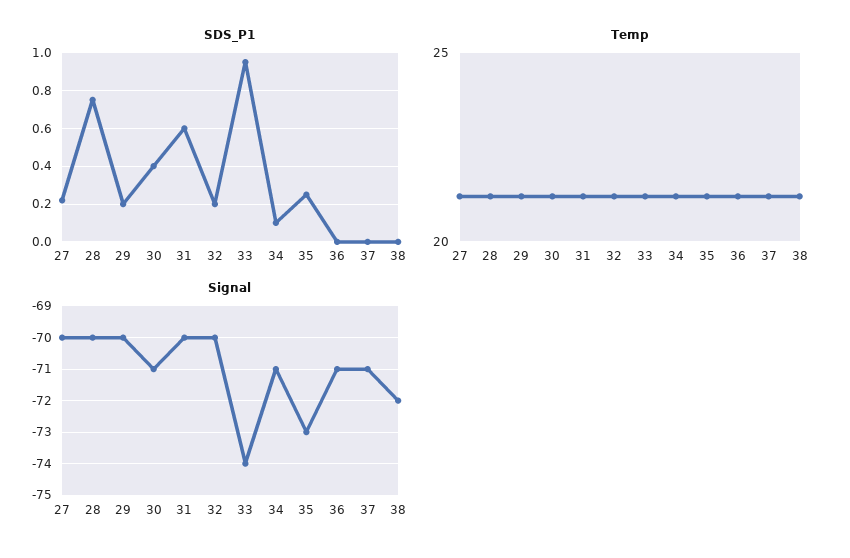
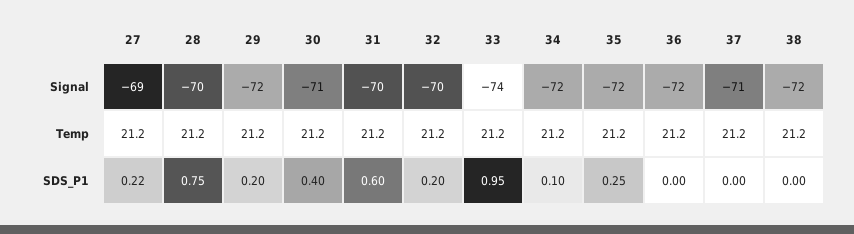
  {
    "SDS_P1": {
      "27": 0.22,
      "28": 0.75,
      "29": 0.2,
      "30": 0.4,
      "31": 0.6,
      "32": 0.2,
      "33": 0.95,
      "34": 0.1,
      "35": 0.25,
      "36": 0,
      "37": 0,
      "38": 0
    },
    "Temp": {
      "27": 21.2,
      "28": 21.2,
      "29": 21.2,
      "30": 21.2,
      "31": 21.2,
      "32": 21.2,
      "33": 21.2,
      "34": 21.2,
      "35": 21.2,
      "36": 21.2,
      "37": 21.2,
      "38": 21.2
    },
    "Signal": {
-     "27": -70,
+     "27": -69,
      "28": -70,
-     "29": -70,
+     "29": -72,
      "30": -71,
      "31": -70,
      "32": -70,
      "33": -74,
-     "34": -71,
+     "34": -72,
-     "35": -73,
+     "35": -72,
-     "36": -71,
+     "36": -72,
      "37": -71,
      "38": -72
    }
  }

